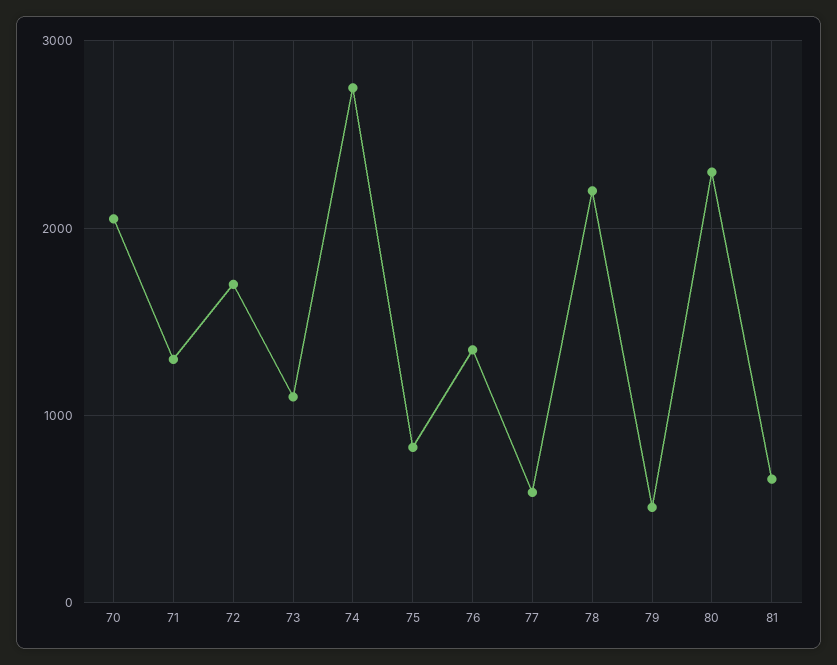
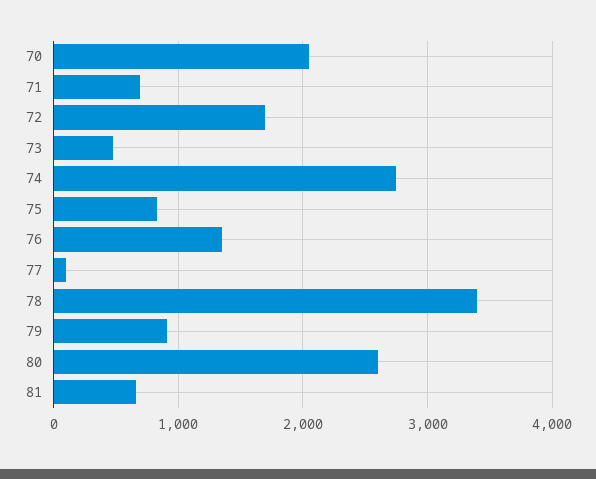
  {
    "70": 2100,
-   "71": 1300,
+   "71": 700,
    "72": 1700,
-   "73": 1100,
+   "73": 500,
    "74": 2800,
    "75": 800,
    "76": 1400,
-   "77": 600,
+   "77": 100,
-   "78": 2200,
+   "78": 3400,
-   "79": 500,
+   "79": 900,
-   "80": 2300,
+   "80": 2600,
    "81": 700
  }

